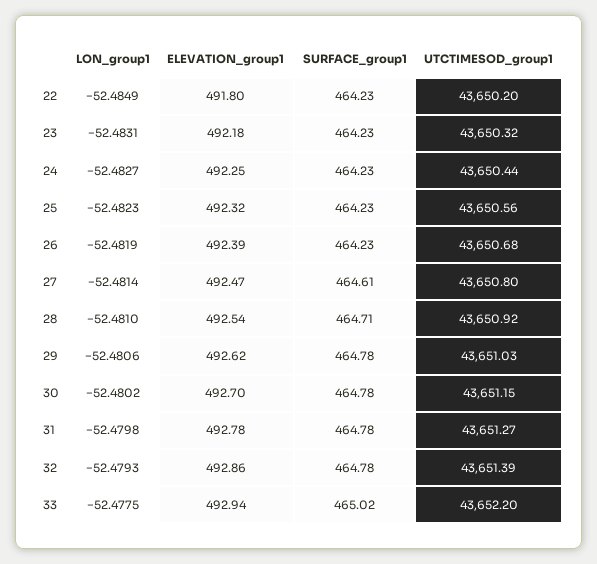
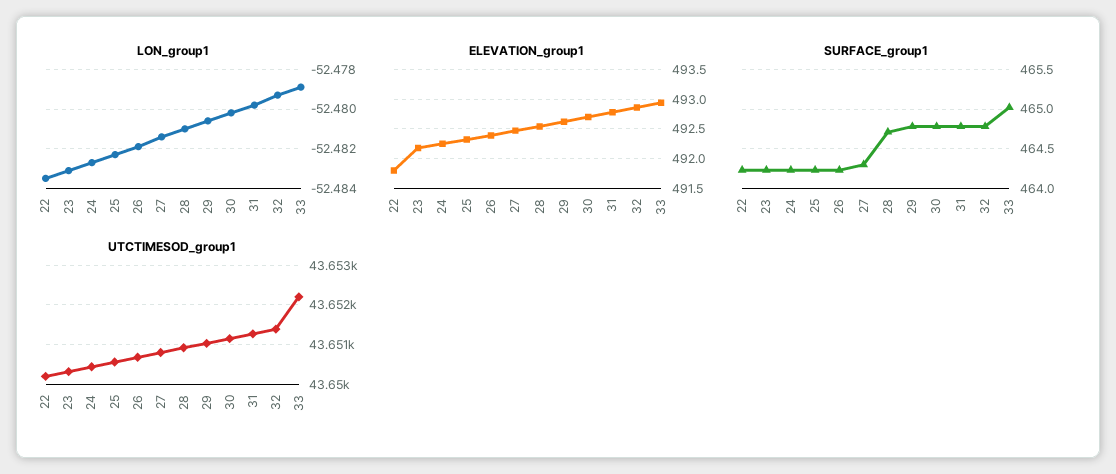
  {
    "LON_group1": {
-     "22": -52.4849,
+     "22": -52.4835,
      "23": -52.4831,
      "24": -52.4827,
      "25": -52.4823,
      "26": -52.4819,
      "27": -52.4814,
      "28": -52.481,
      "29": -52.4806,
      "30": -52.4802,
      "31": -52.4798,
      "32": -52.4793,
-     "33": -52.4775
+     "33": -52.479
    },
    "ELEVATION_group1": {
      "22": 491.8,
      "23": 492.18,
      "24": 492.25,
      "25": 492.32,
      "26": 492.39,
      "27": 492.47,
      "28": 492.54,
      "29": 492.62,
      "30": 492.7,
      "31": 492.78,
      "32": 492.86,
      "33": 492.94
    },
    "SURFACE_group1": {
      "22": 464.23,
      "23": 464.23,
      "24": 464.23,
      "25": 464.23,
      "26": 464.23,
-     "27": 464.61,
+     "27": 464.3,
      "28": 464.71,
      "29": 464.78,
      "30": 464.78,
      "31": 464.78,
      "32": 464.78,
      "33": 465.02
    },
    "UTCTIMESOD_group1": {
      "22": 43650.2,
      "23": 43650.32,
      "24": 43650.44,
      "25": 43650.56,
      "26": 43650.68,
      "27": 43650.8,
      "28": 43650.92,
      "29": 43651.03,
      "30": 43651.15,
      "31": 43651.27,
      "32": 43651.39,
      "33": 43652.2
    }
  }

